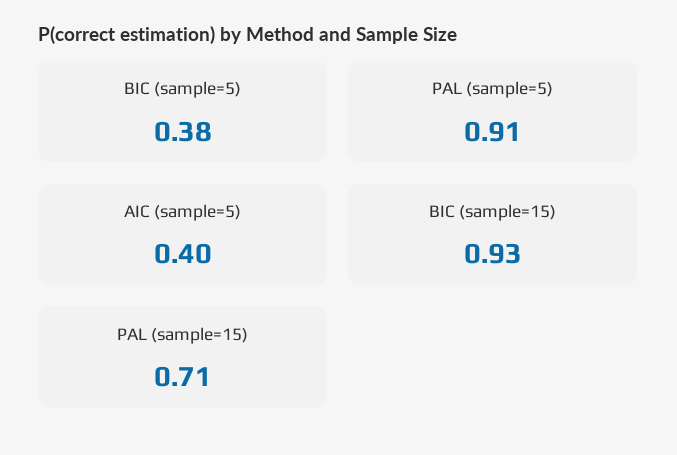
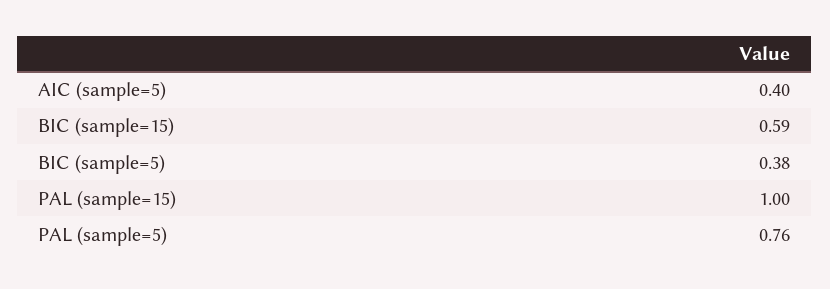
  {
    "BIC (sample=5)": 0.38,
-   "PAL (sample=5)": 0.91,
+   "PAL (sample=5)": 0.76,
    "AIC (sample=5)": 0.4,
-   "BIC (sample=15)": 0.93,
+   "BIC (sample=15)": 0.59,
-   "PAL (sample=15)": 0.71
+   "PAL (sample=15)": 1
  }

